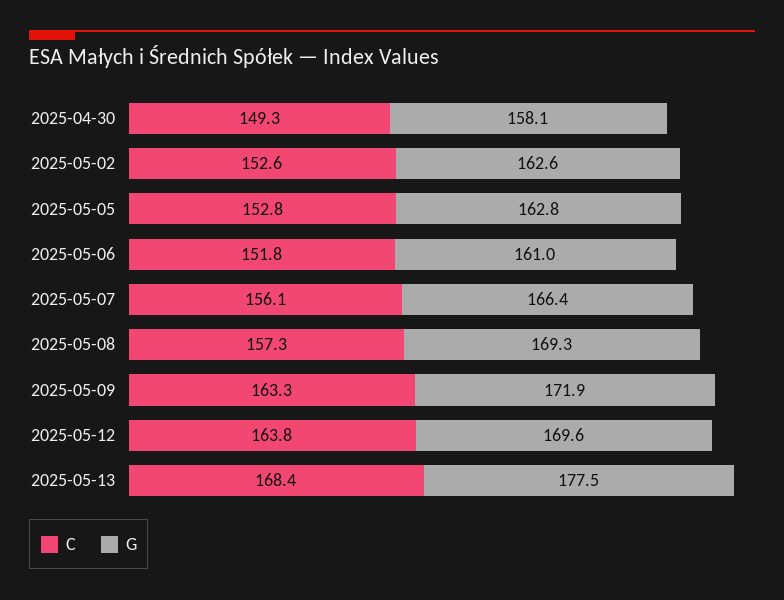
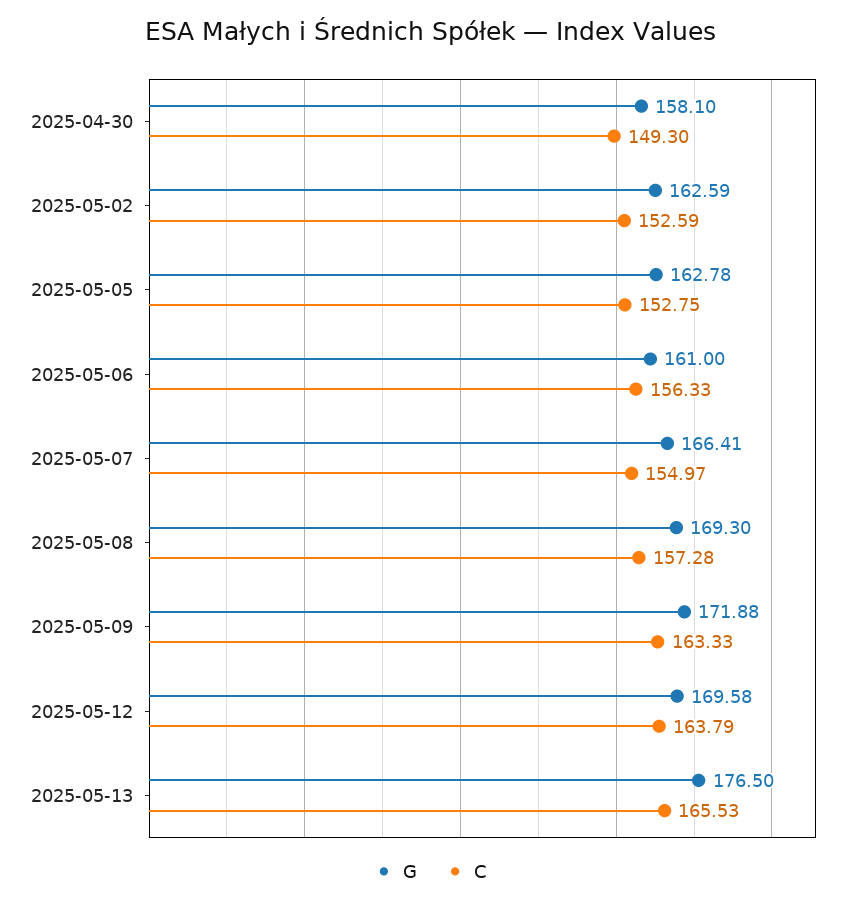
  {
    "C": {
      "2025-04-30": 149.3,
      "2025-05-02": 152.59,
      "2025-05-05": 152.75,
-     "2025-05-06": 151.8,
+     "2025-05-06": 156.33,
-     "2025-05-07": 156.1,
+     "2025-05-07": 154.97,
      "2025-05-08": 157.28,
      "2025-05-09": 163.33,
      "2025-05-12": 163.79,
-     "2025-05-13": 168.4
+     "2025-05-13": 165.53
    },
    "G": {
      "2025-04-30": 158.1,
      "2025-05-02": 162.59,
      "2025-05-05": 162.78,
      "2025-05-06": 161,
      "2025-05-07": 166.41,
      "2025-05-08": 169.3,
      "2025-05-09": 171.88,
      "2025-05-12": 169.58,
-     "2025-05-13": 177.5
+     "2025-05-13": 176.5
    }
  }

